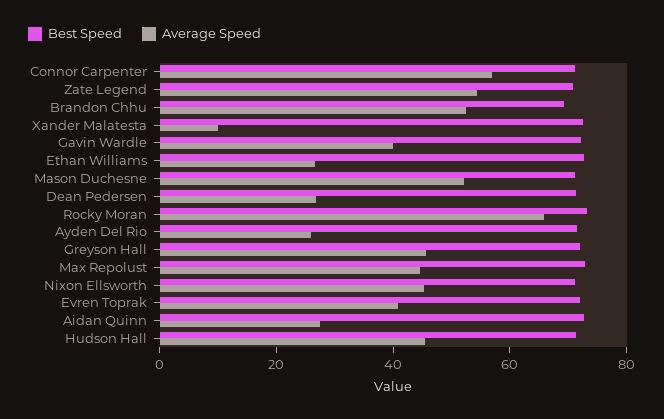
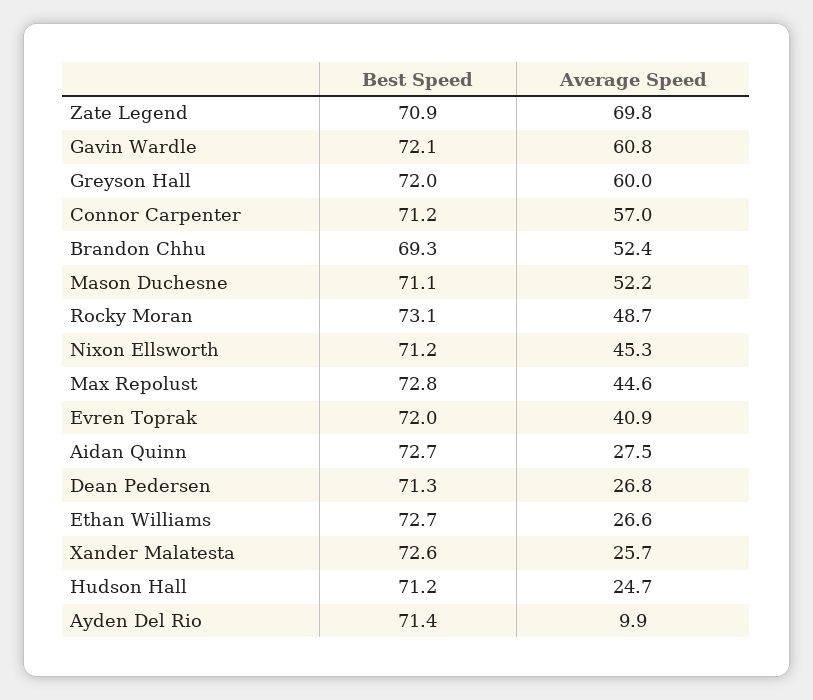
  {
    "Best Speed": {
      "Connor Carpenter": 71.2,
      "Zate Legend": 70.9,
      "Brandon Chhu": 69.3,
      "Xander Malatesta": 72.6,
      "Gavin Wardle": 72.1,
      "Ethan Williams": 72.7,
      "Mason Duchesne": 71.1,
      "Dean Pedersen": 71.3,
      "Rocky Moran": 73.1,
      "Ayden Del Rio": 71.4,
      "Greyson Hall": 72,
      "Max Repolust": 72.8,
      "Nixon Ellsworth": 71.2,
      "Evren Toprak": 72,
      "Aidan Quinn": 72.7,
      "Hudson Hall": 71.2
    },
    "Average Speed": {
      "Connor Carpenter": 57,
-     "Zate Legend": 55,
+     "Zate Legend": 69.8,
      "Brandon Chhu": 52.4,
-     "Xander Malatesta": 10,
+     "Xander Malatesta": 25.7,
-     "Gavin Wardle": 40,
+     "Gavin Wardle": 60.8,
      "Ethan Williams": 26.6,
      "Mason Duchesne": 52.2,
      "Dean Pedersen": 26.8,
-     "Rocky Moran": 65,
+     "Rocky Moran": 48.7,
-     "Ayden Del Rio": 25,
+     "Ayden Del Rio": 9.9,
-     "Greyson Hall": 45,
+     "Greyson Hall": 60,
      "Max Repolust": 44.6,
      "Nixon Ellsworth": 45.3,
      "Evren Toprak": 40.9,
      "Aidan Quinn": 27.5,
-     "Hudson Hall": 45
+     "Hudson Hall": 24.7
    }
  }

